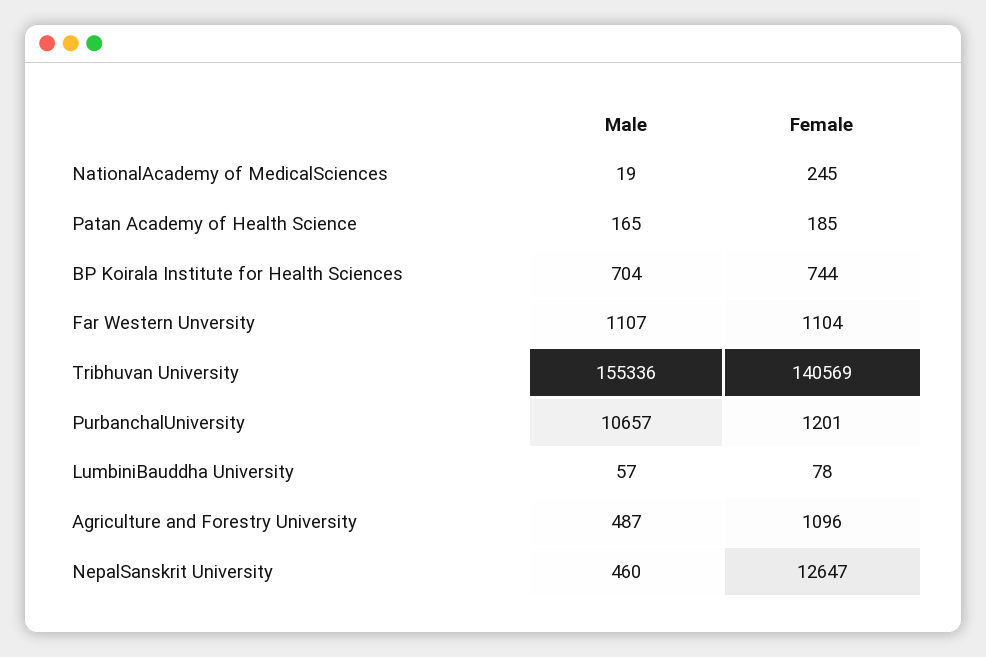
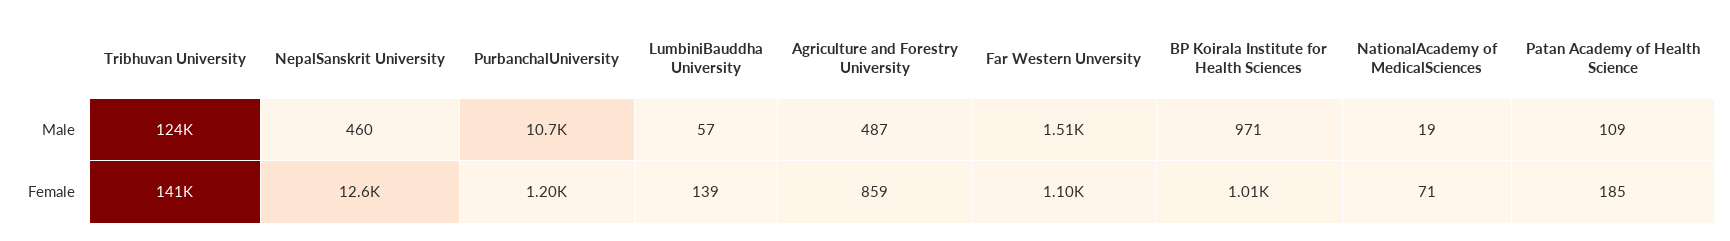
  {
    "Male": {
      "NationalAcademy of MedicalSciences": 19,
-     "Patan Academy of Health Science": 165,
+     "Patan Academy of Health Science": 109,
-     "BP Koirala Institute for Health Sciences": 704,
+     "BP Koirala Institute for Health Sciences": 971,
-     "Far Western Unversity": 1107,
+     "Far Western Unversity": 1510,
-     "Tribhuvan University": 155336,
+     "Tribhuvan University": 124000,
      "PurbanchalUniversity": 10657,
      "LumbiniBauddha University": 57,
      "Agriculture and Forestry University": 487,
      "NepalSanskrit University": 460
    },
    "Female": {
-     "NationalAcademy of MedicalSciences": 245,
+     "NationalAcademy of MedicalSciences": 71,
      "Patan Academy of Health Science": 185,
-     "BP Koirala Institute for Health Sciences": 744,
+     "BP Koirala Institute for Health Sciences": 1010,
      "Far Western Unversity": 1104,
      "Tribhuvan University": 140569,
      "PurbanchalUniversity": 1201,
-     "LumbiniBauddha University": 78,
+     "LumbiniBauddha University": 139,
-     "Agriculture and Forestry University": 1096,
+     "Agriculture and Forestry University": 859,
      "NepalSanskrit University": 12647
    }
  }

